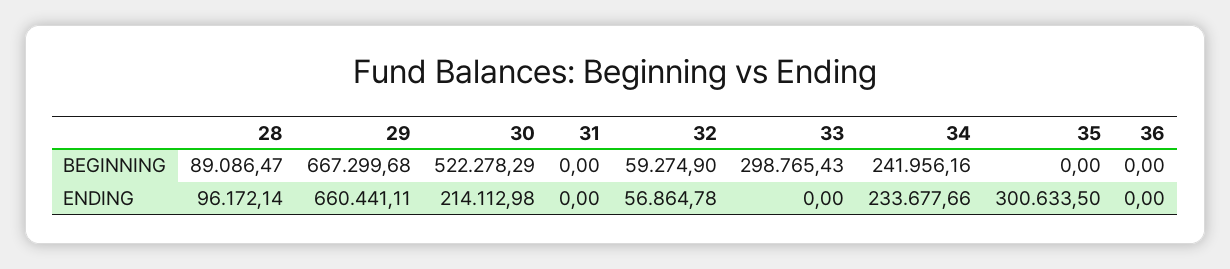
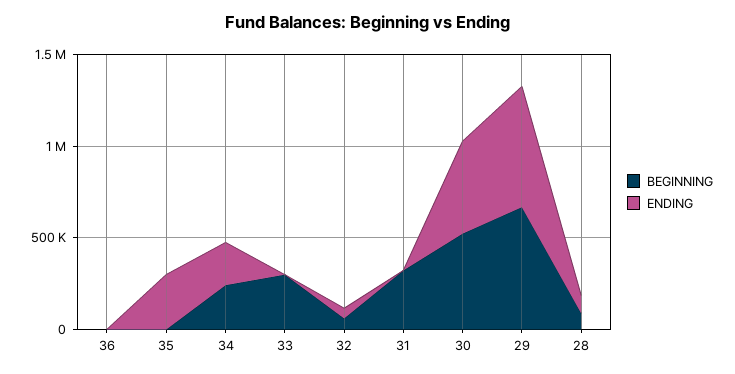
  {
    "BEGINNING": {
      "28": 89086.47,
      "29": 667299.68,
      "30": 522278.29,
-     "31": 0,
+     "31": 300000,
      "32": 59274.9,
      "33": 298765.43,
      "34": 241956.16,
      "35": 0,
      "36": 0
    },
    "ENDING": {
      "28": 96172.14,
      "29": 660441.11,
-     "30": 214112.98,
+     "30": 500000,
      "31": 0,
      "32": 56864.78,
      "33": 0,
      "34": 233677.66,
      "35": 300633.5,
      "36": 0
    }
  }

